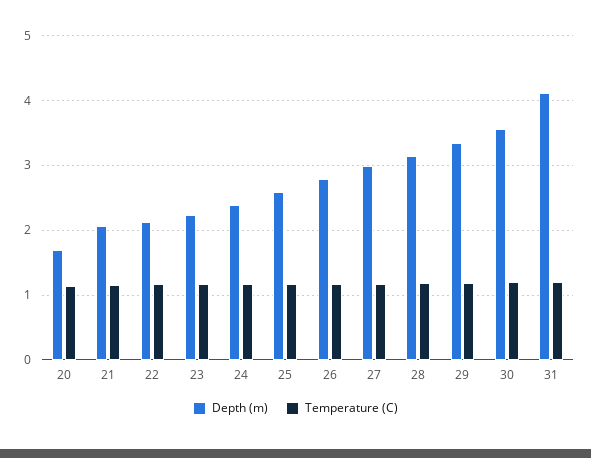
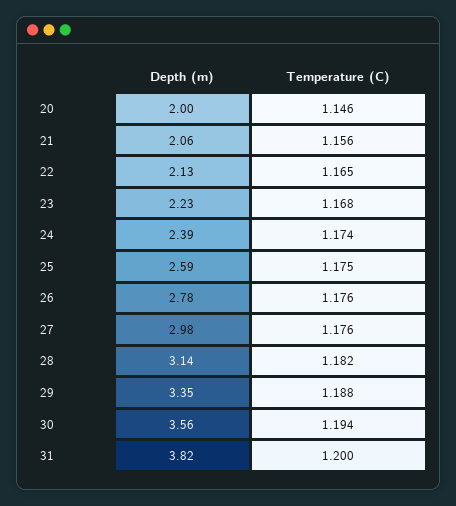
  {
    "Depth (m)": {
-     "20": 1.7,
+     "20": 2,
      "21": 2.06,
      "22": 2.13,
      "23": 2.23,
      "24": 2.39,
      "25": 2.59,
      "26": 2.78,
      "27": 2.98,
      "28": 3.14,
      "29": 3.35,
      "30": 3.56,
-     "31": 4.1
+     "31": 3.82
    },
    "Temperature (C)": {
      "20": 1.146,
      "21": 1.156,
      "22": 1.165,
      "23": 1.168,
      "24": 1.174,
      "25": 1.175,
      "26": 1.176,
      "27": 1.176,
      "28": 1.182,
      "29": 1.188,
      "30": 1.194,
      "31": 1.2
    }
  }

